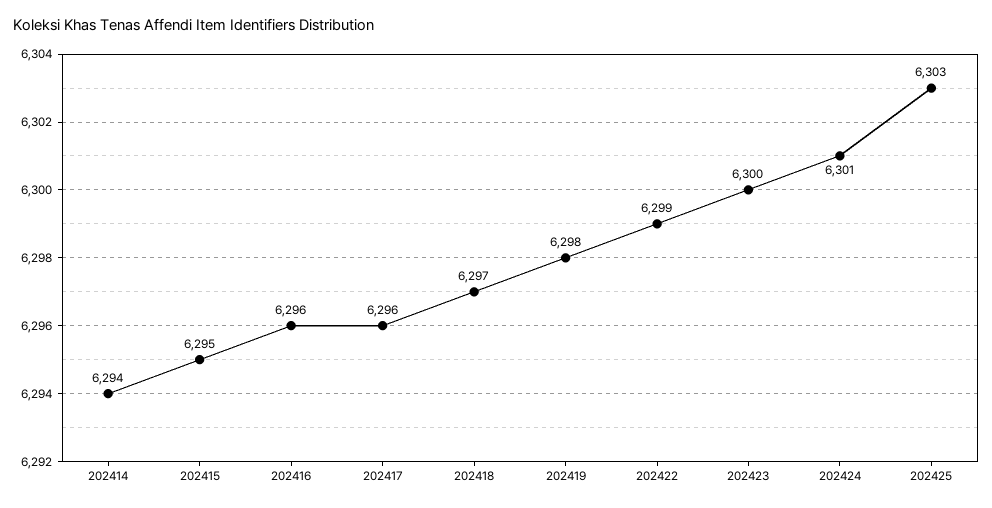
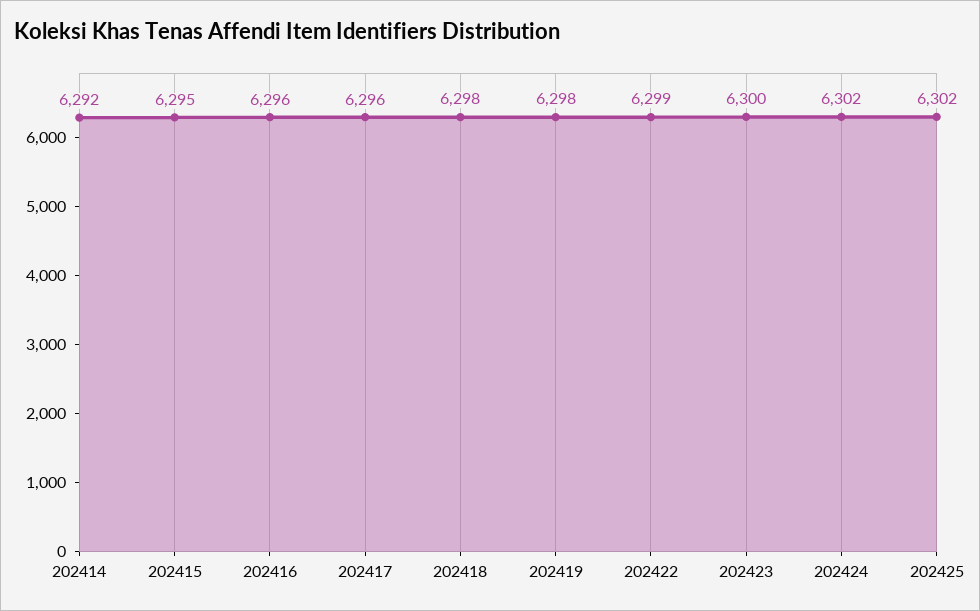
  {
-   "202414": 6294,
+   "202414": 6292,
    "202415": 6295,
    "202416": 6296,
    "202417": 6296,
-   "202418": 6297,
+   "202418": 6298,
    "202419": 6298,
    "202422": 6299,
    "202423": 6300,
-   "202424": 6301,
+   "202424": 6302,
-   "202425": 6303
+   "202425": 6302
  }

